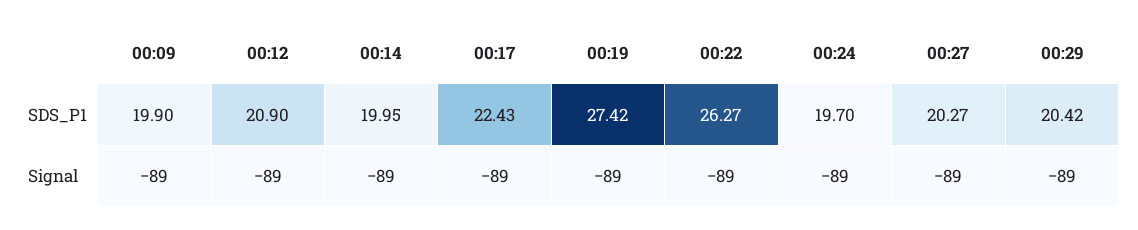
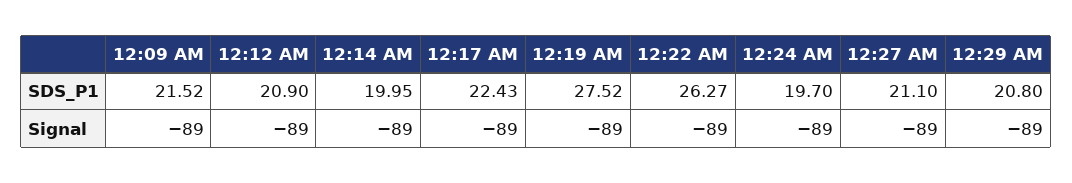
  {
    "00:09": {
-     "SDS_P1": 19.9,
+     "SDS_P1": 21.52,
      "Signal": -89
    },
    "00:12": {
      "SDS_P1": 20.9,
      "Signal": -89
    },
    "00:14": {
      "SDS_P1": 19.95,
      "Signal": -89
    },
    "00:17": {
      "SDS_P1": 22.43,
      "Signal": -89
    },
    "00:19": {
-     "SDS_P1": 27.42,
+     "SDS_P1": 27.52,
      "Signal": -89
    },
    "00:22": {
      "SDS_P1": 26.27,
      "Signal": -89
    },
    "00:24": {
      "SDS_P1": 19.7,
      "Signal": -89
    },
    "00:27": {
-     "SDS_P1": 20.27,
+     "SDS_P1": 21.1,
      "Signal": -89
    },
    "00:29": {
-     "SDS_P1": 20.42,
+     "SDS_P1": 20.8,
      "Signal": -89
    }
  }

